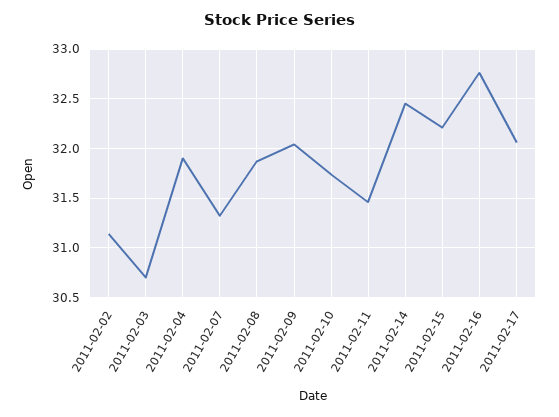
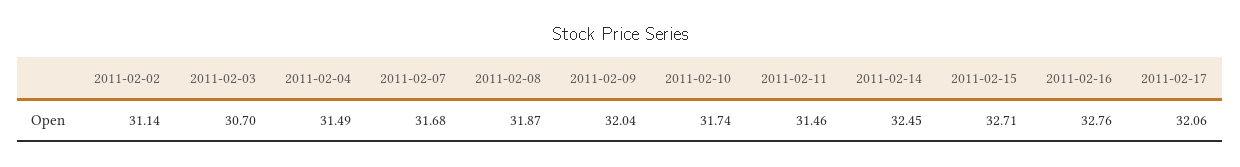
  {
    "2011-02-02": 31.14,
    "2011-02-03": 30.7,
-   "2011-02-04": 31.9,
+   "2011-02-04": 31.49,
-   "2011-02-07": 31.3,
+   "2011-02-07": 31.68,
    "2011-02-08": 31.87,
    "2011-02-09": 32.04,
    "2011-02-10": 31.74,
    "2011-02-11": 31.46,
    "2011-02-14": 32.45,
-   "2011-02-15": 32.2,
+   "2011-02-15": 32.71,
    "2011-02-16": 32.76,
    "2011-02-17": 32.06
  }

